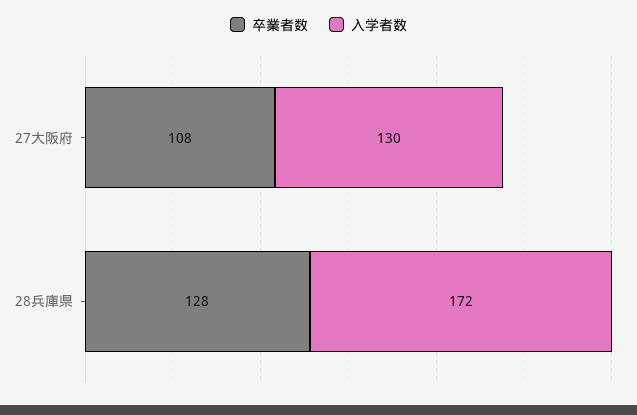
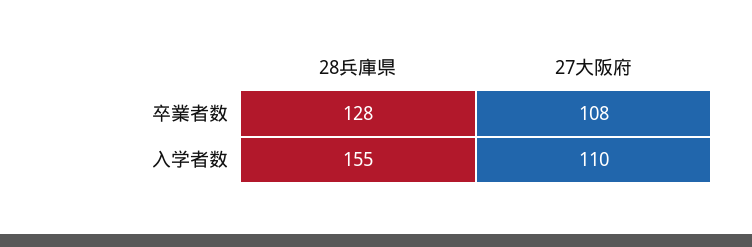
  {
    "卒業者数": {
      "27大阪府": 108,
      "28兵庫県": 128
    },
    "入学者数": {
-     "27大阪府": 130,
+     "27大阪府": 110,
-     "28兵庫県": 172
+     "28兵庫県": 155
    }
  }

